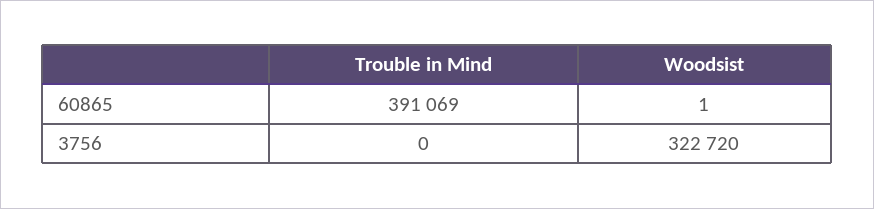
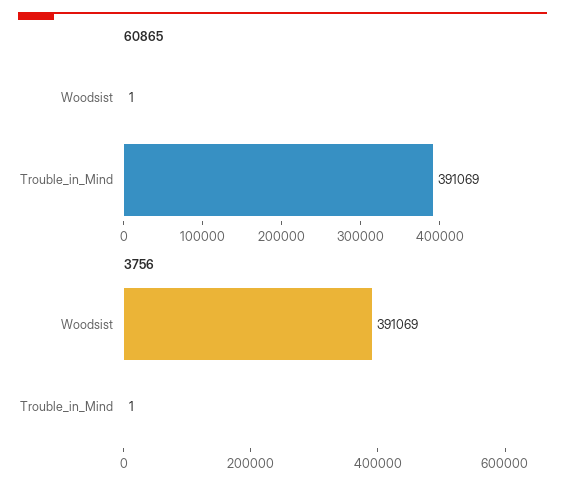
  {
    "60865": {
      "Trouble in Mind": 391069,
      "Woodsist": 1
    },
    "3756": {
-     "Trouble in Mind": 0,
+     "Trouble in Mind": 1,
-     "Woodsist": 322720
+     "Woodsist": 391069
    }
  }

